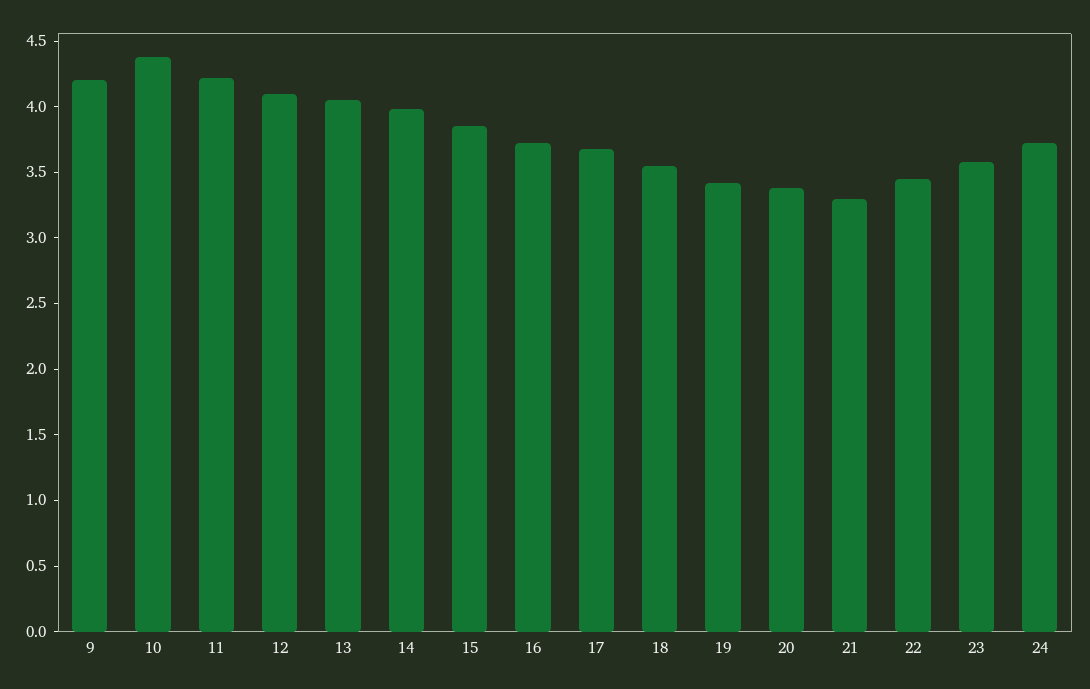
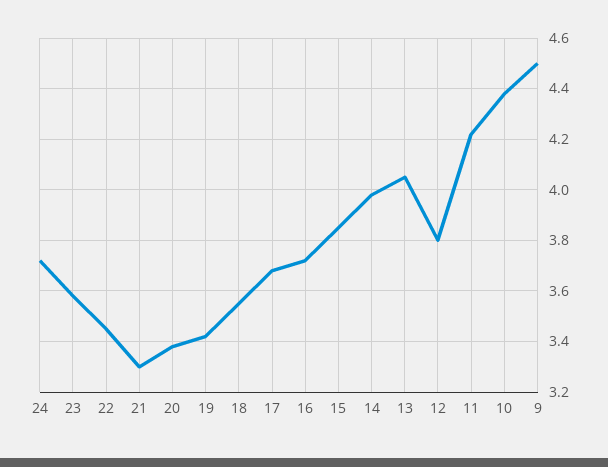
  {
-   "9": 4.2,
+   "9": 4.5,
    "10": 4.4,
    "11": 4.2,
-   "12": 4.1,
+   "12": 3.8,
    "13": 4.05,
    "14": 4,
    "15": 3.85,
    "16": 3.7,
    "17": 3.7,
    "18": 3.55,
    "19": 3.4,
    "20": 3.4,
    "21": 3.3,
    "22": 3.45,
    "23": 3.6,
    "24": 3.7
  }

